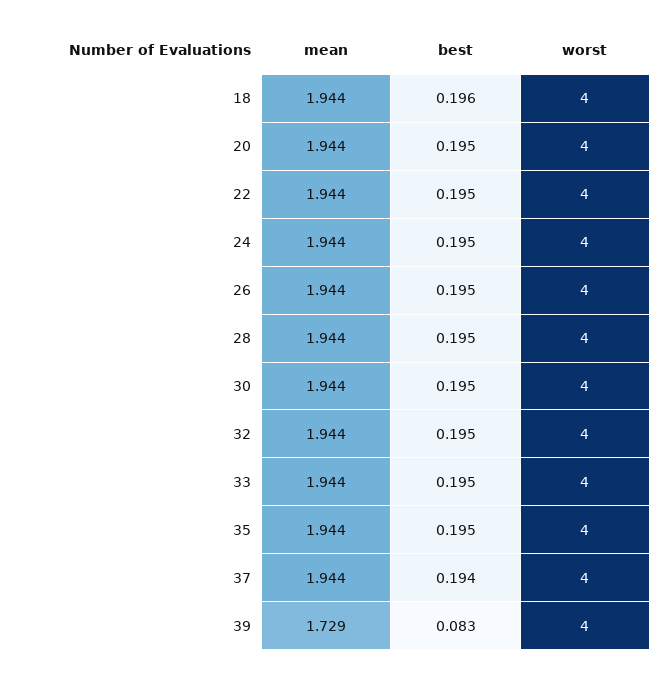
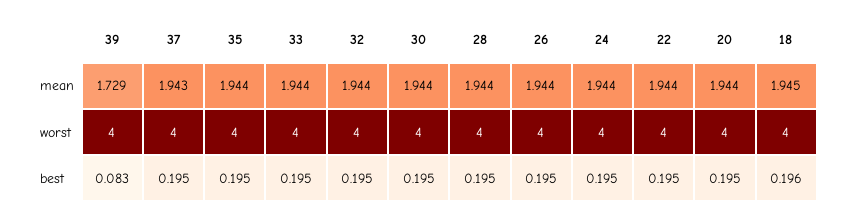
  {
    "mean": {
-     "18": 1.944,
+     "18": 1.945,
      "20": 1.944,
      "22": 1.944,
      "24": 1.944,
      "26": 1.944,
      "28": 1.944,
      "30": 1.944,
      "32": 1.944,
      "33": 1.944,
      "35": 1.944,
-     "37": 1.944,
+     "37": 1.943,
      "39": 1.729
    },
    "best": {
      "18": 0.196,
      "20": 0.195,
      "22": 0.195,
      "24": 0.195,
      "26": 0.195,
      "28": 0.195,
      "30": 0.195,
      "32": 0.195,
      "33": 0.195,
      "35": 0.195,
-     "37": 0.194,
+     "37": 0.195,
      "39": 0.083
    },
    "worst": {
      "18": 4,
      "20": 4,
      "22": 4,
      "24": 4,
      "26": 4,
      "28": 4,
      "30": 4,
      "32": 4,
      "33": 4,
      "35": 4,
      "37": 4,
      "39": 4
    }
  }

